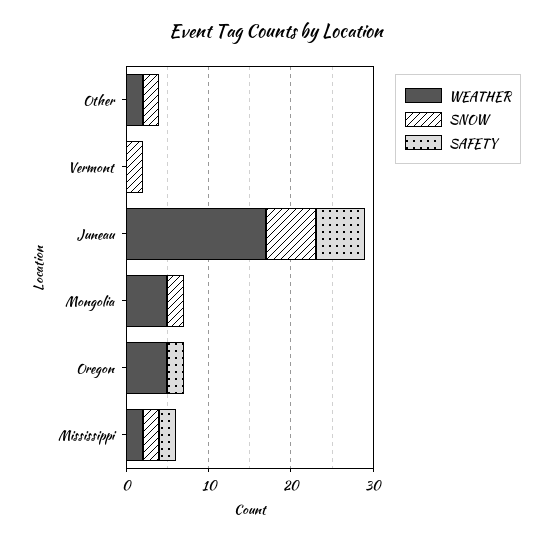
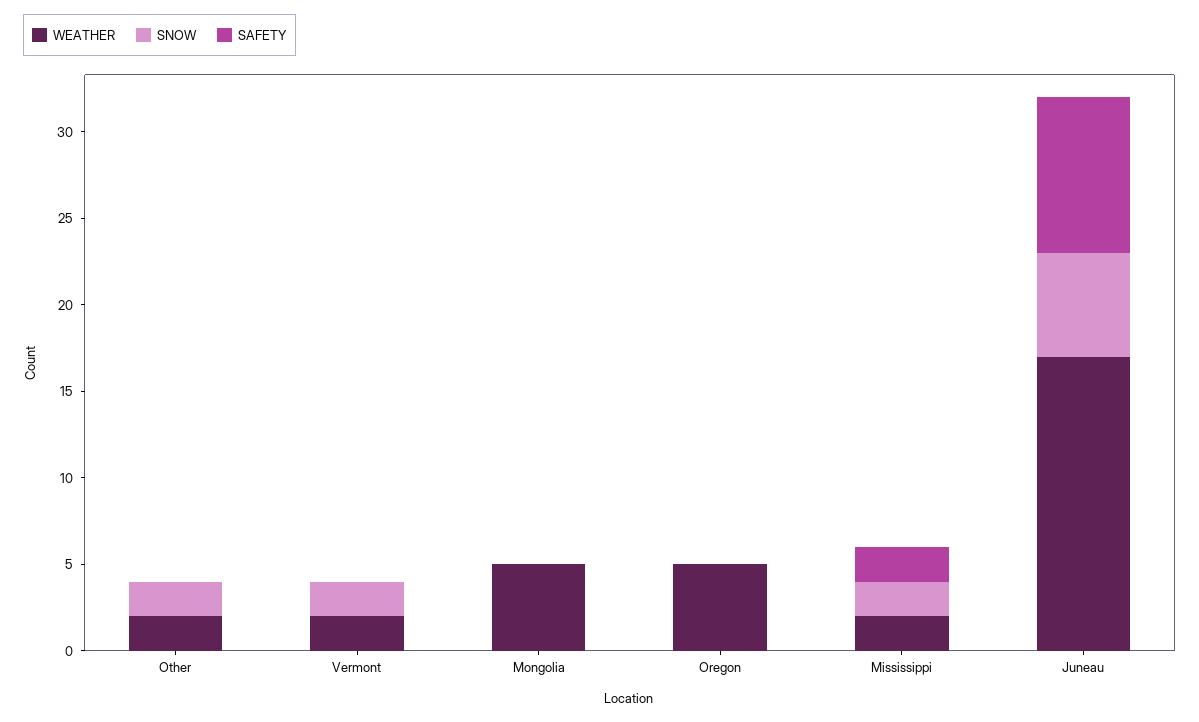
  {
    "WEATHER": {
      "Other": 2,
-     "Vermont": 0,
+     "Vermont": 2,
      "Juneau": 17,
      "Mongolia": 5,
      "Oregon": 5,
      "Mississippi": 2
    },
    "SNOW": {
      "Other": 2,
      "Vermont": 2,
      "Juneau": 6,
-     "Mongolia": 2,
+     "Mongolia": 0,
      "Oregon": 0,
      "Mississippi": 2
    },
    "SAFETY": {
      "Other": 0,
      "Vermont": 0,
-     "Juneau": 6,
+     "Juneau": 9,
      "Mongolia": 0,
-     "Oregon": 2,
+     "Oregon": 0,
      "Mississippi": 2
    }
  }

